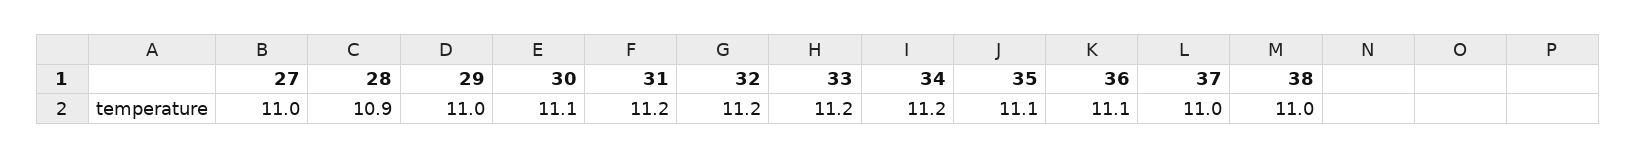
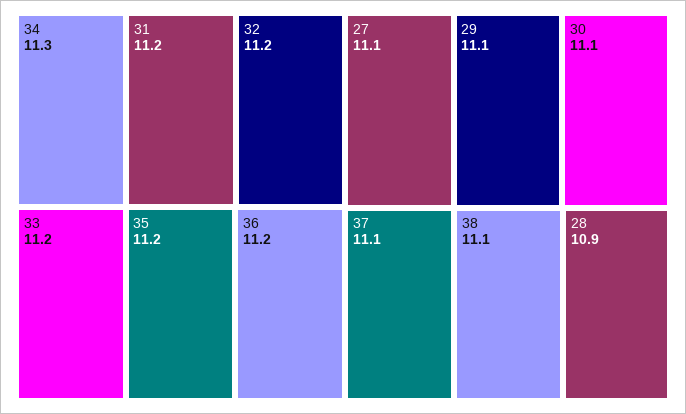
  {
-   "27": 11,
+   "27": 11.1,
    "28": 10.9,
-   "29": 11,
+   "29": 11.1,
    "30": 11.1,
    "31": 11.2,
    "32": 11.2,
    "33": 11.2,
-   "34": 11.2,
+   "34": 11.3,
-   "35": 11.1,
+   "35": 11.2,
-   "36": 11.1,
+   "36": 11.2,
-   "37": 11,
+   "37": 11.1,
-   "38": 11
+   "38": 11.1
  }

